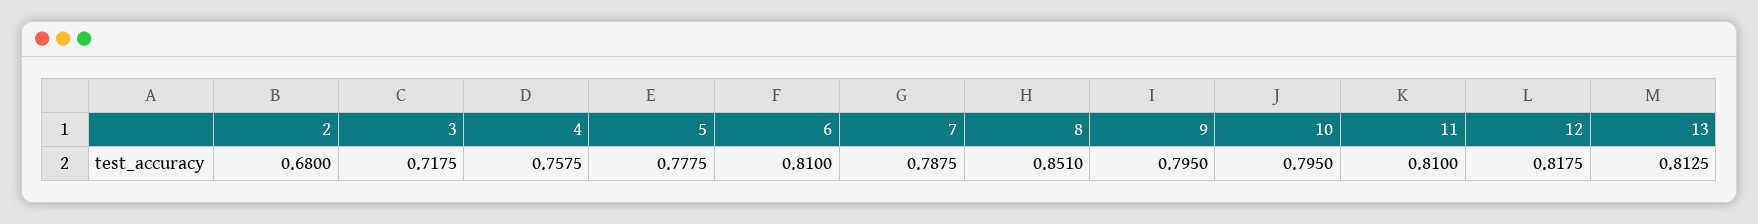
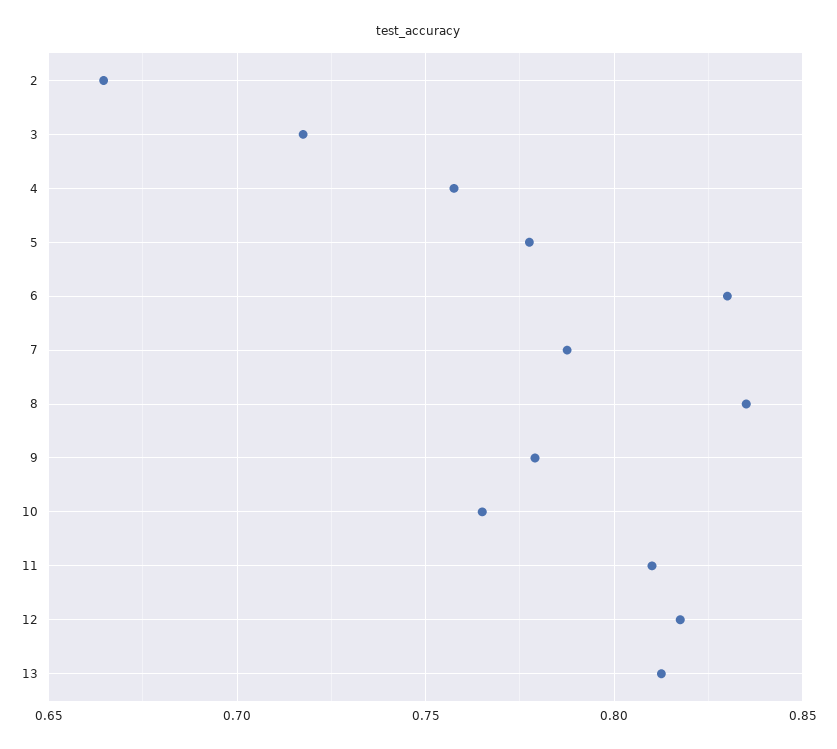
  {
-   "2": 0.68,
+   "2": 0.665,
    "3": 0.7175,
    "4": 0.7575,
    "5": 0.7775,
-   "6": 0.81,
+   "6": 0.83,
    "7": 0.7875,
-   "8": 0.851,
+   "8": 0.835,
-   "9": 0.795,
+   "9": 0.78,
-   "10": 0.795,
+   "10": 0.765,
    "11": 0.81,
    "12": 0.8175,
    "13": 0.8125
  }

